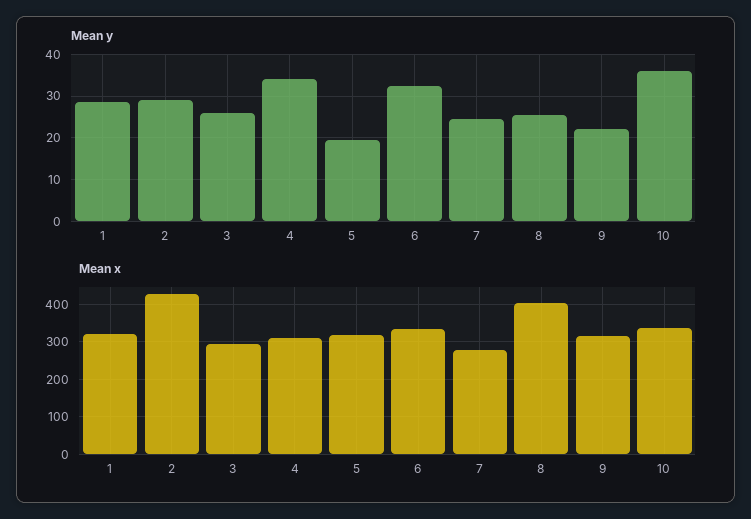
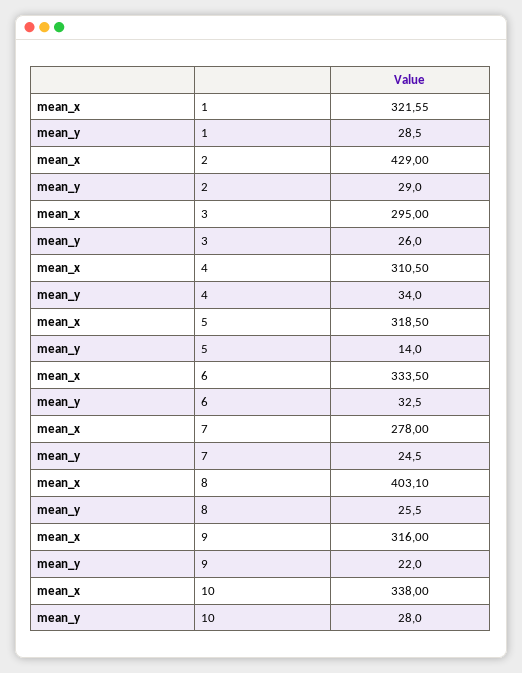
  {
    "Mean y": {
      "1": 28.5,
      "2": 29,
      "3": 26,
      "4": 34,
-     "5": 20,
+     "5": 14,
      "6": 32.5,
      "7": 24.5,
      "8": 25.5,
      "9": 22,
-     "10": 36
+     "10": 28
    },
    "Mean x": {
      "1": 321.55,
      "2": 429,
      "3": 295,
      "4": 310.5,
      "5": 318.5,
      "6": 333.5,
      "7": 278,
      "8": 403.1,
      "9": 316,
      "10": 338
    }
  }

